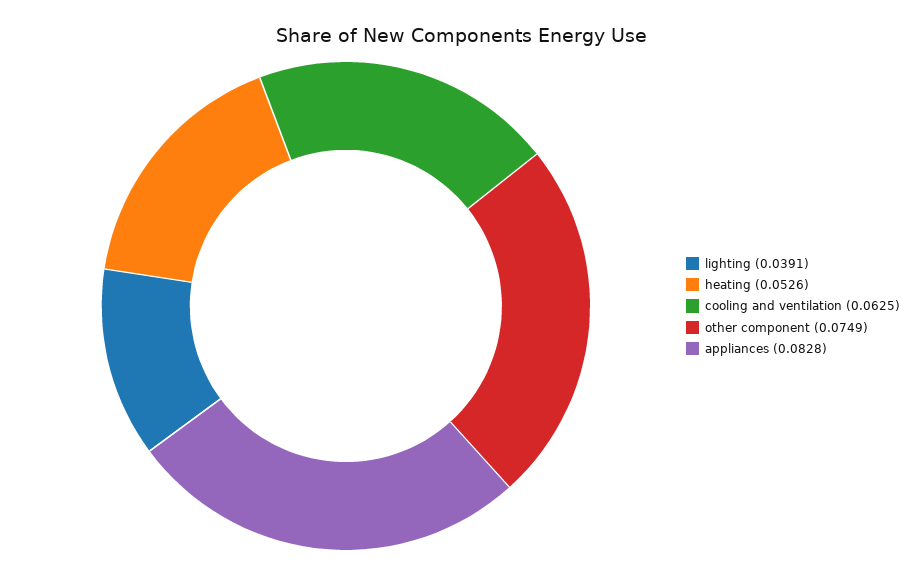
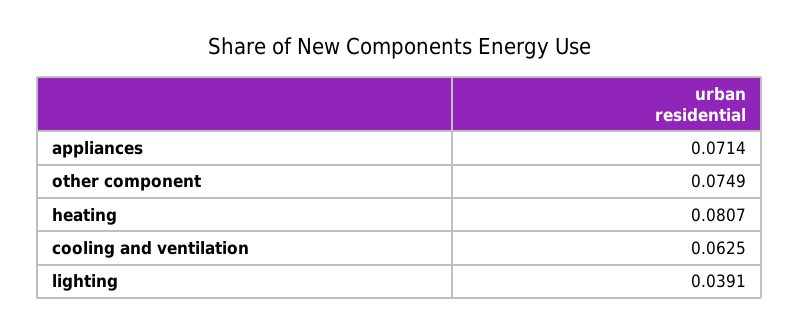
  {
    "lighting": 0.0391,
-   "heating": 0.0526,
+   "heating": 0.0807,
    "cooling and ventilation": 0.0625,
    "other component": 0.0749,
-   "appliances": 0.0828
+   "appliances": 0.0714
  }

